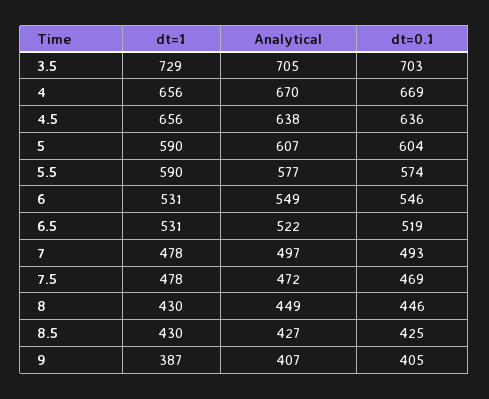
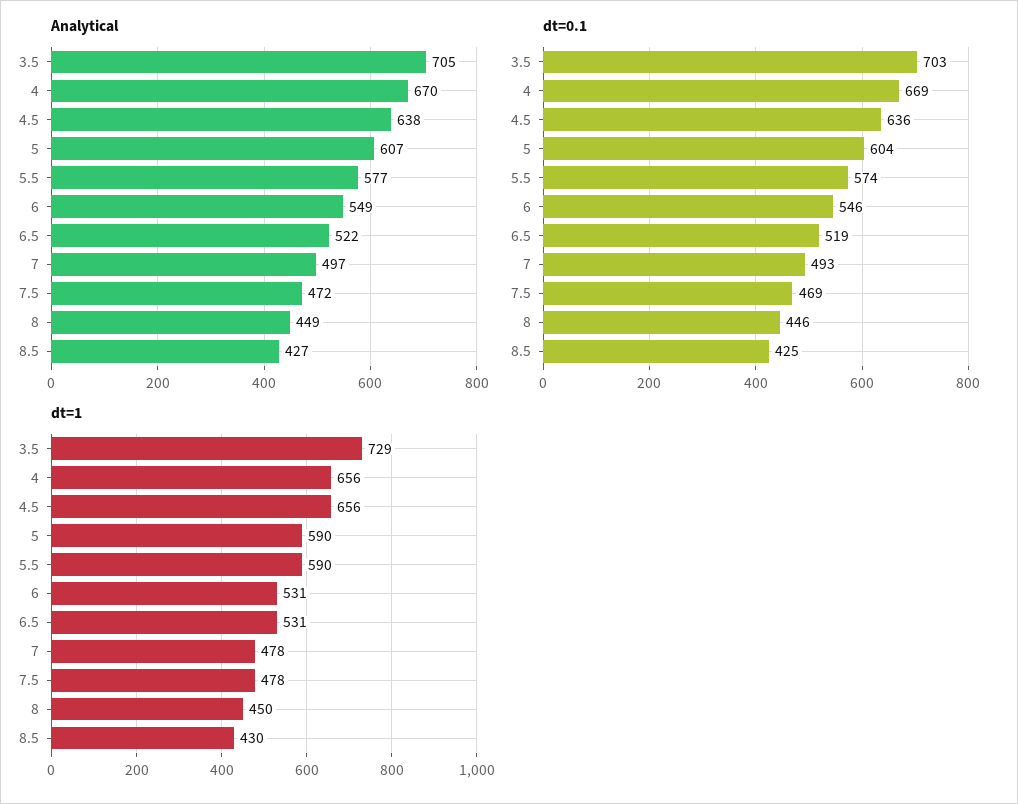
  {
    "dt=1": {
      "3.5": 729,
      "4": 656,
      "4.5": 656,
      "5": 590,
      "5.5": 590,
      "6": 531,
      "6.5": 531,
      "7": 478,
      "7.5": 478,
-     "8": 430,
+     "8": 450,
-     "8.5": 430,
+     "8.5": 430
-     "9": 387
    },
    "Analytical": {
      "3.5": 705,
      "4": 670,
      "4.5": 638,
      "5": 607,
      "5.5": 577,
      "6": 549,
      "6.5": 522,
      "7": 497,
      "7.5": 472,
      "8": 449,
-     "8.5": 427,
+     "8.5": 427
-     "9": 407
    },
    "dt=0.1": {
      "3.5": 703,
      "4": 669,
      "4.5": 636,
      "5": 604,
      "5.5": 574,
      "6": 546,
      "6.5": 519,
      "7": 493,
      "7.5": 469,
      "8": 446,
-     "8.5": 425,
+     "8.5": 425
-     "9": 405
    }
  }

